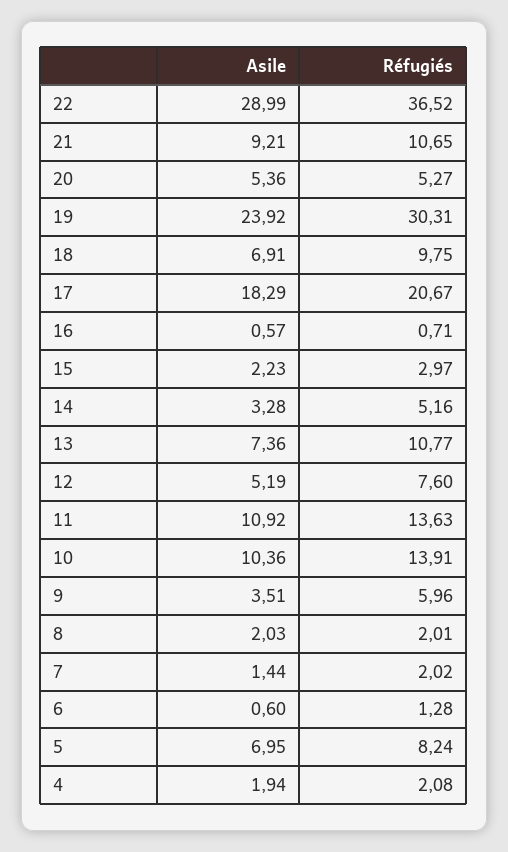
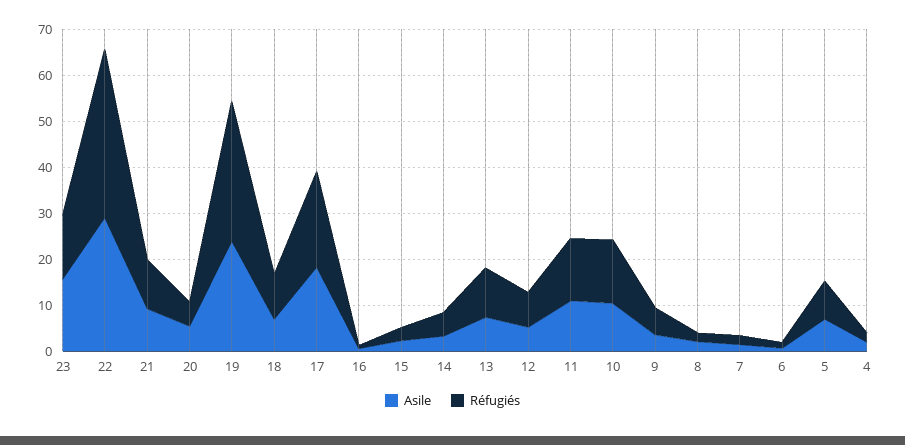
  {
    "Asile": {
      "22": 28.99,
      "21": 9.21,
      "20": 5.36,
      "19": 23.92,
      "18": 6.91,
      "17": 18.29,
      "16": 0.57,
      "15": 2.23,
      "14": 3.28,
      "13": 7.36,
      "12": 5.19,
      "11": 10.92,
      "10": 10.36,
      "9": 3.51,
      "8": 2.03,
      "7": 1.44,
      "6": 0.6,
      "5": 6.95,
-     "4": 1.94
+     "4": 1.94,
+     "23": 16
    },
    "Réfugiés": {
      "22": 36.52,
      "21": 10.65,
      "20": 5.27,
      "19": 30.31,
      "18": 9.75,
      "17": 20.67,
      "16": 0.71,
      "15": 2.97,
      "14": 5.16,
      "13": 10.77,
      "12": 7.6,
      "11": 13.63,
      "10": 13.91,
      "9": 5.96,
      "8": 2.01,
      "7": 2.02,
      "6": 1.28,
      "5": 8.24,
-     "4": 2.08
+     "4": 2.08,
+     "23": 14
    }
  }

